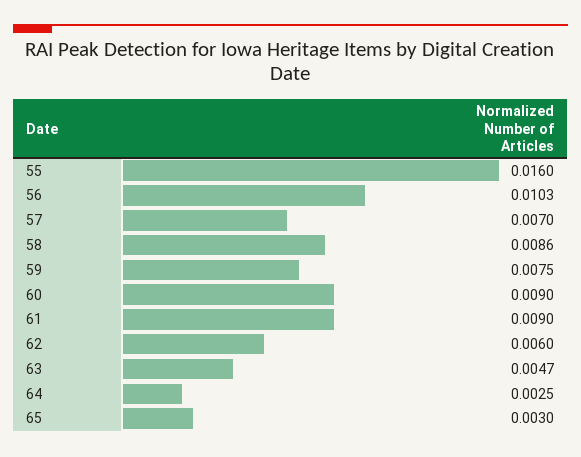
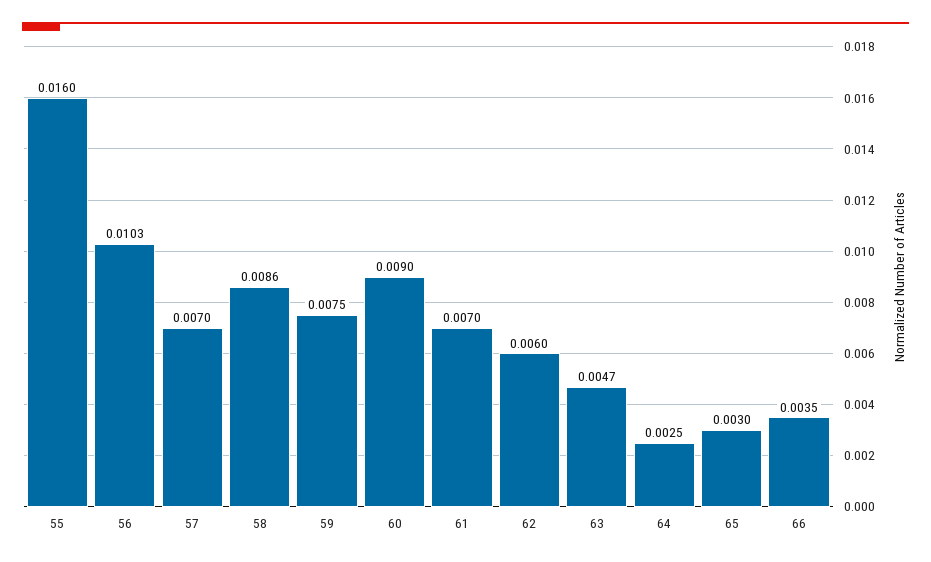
  {
    "55": 0.016,
    "56": 0.0103,
    "57": 0.007,
    "58": 0.0086,
    "59": 0.0075,
    "60": 0.009,
-   "61": 0.009,
+   "61": 0.007,
    "62": 0.006,
    "63": 0.0047,
    "64": 0.0025,
-   "65": 0.003
+   "65": 0.003,
+   "66": 0.0035
  }

